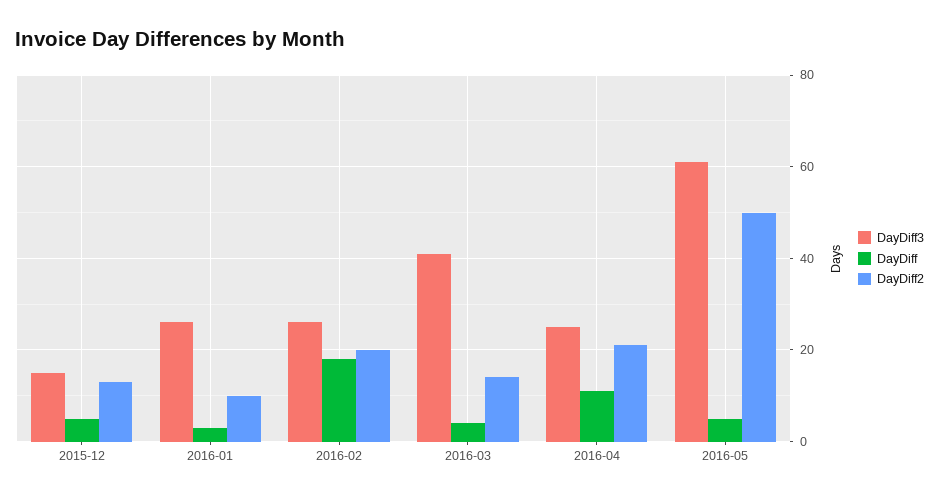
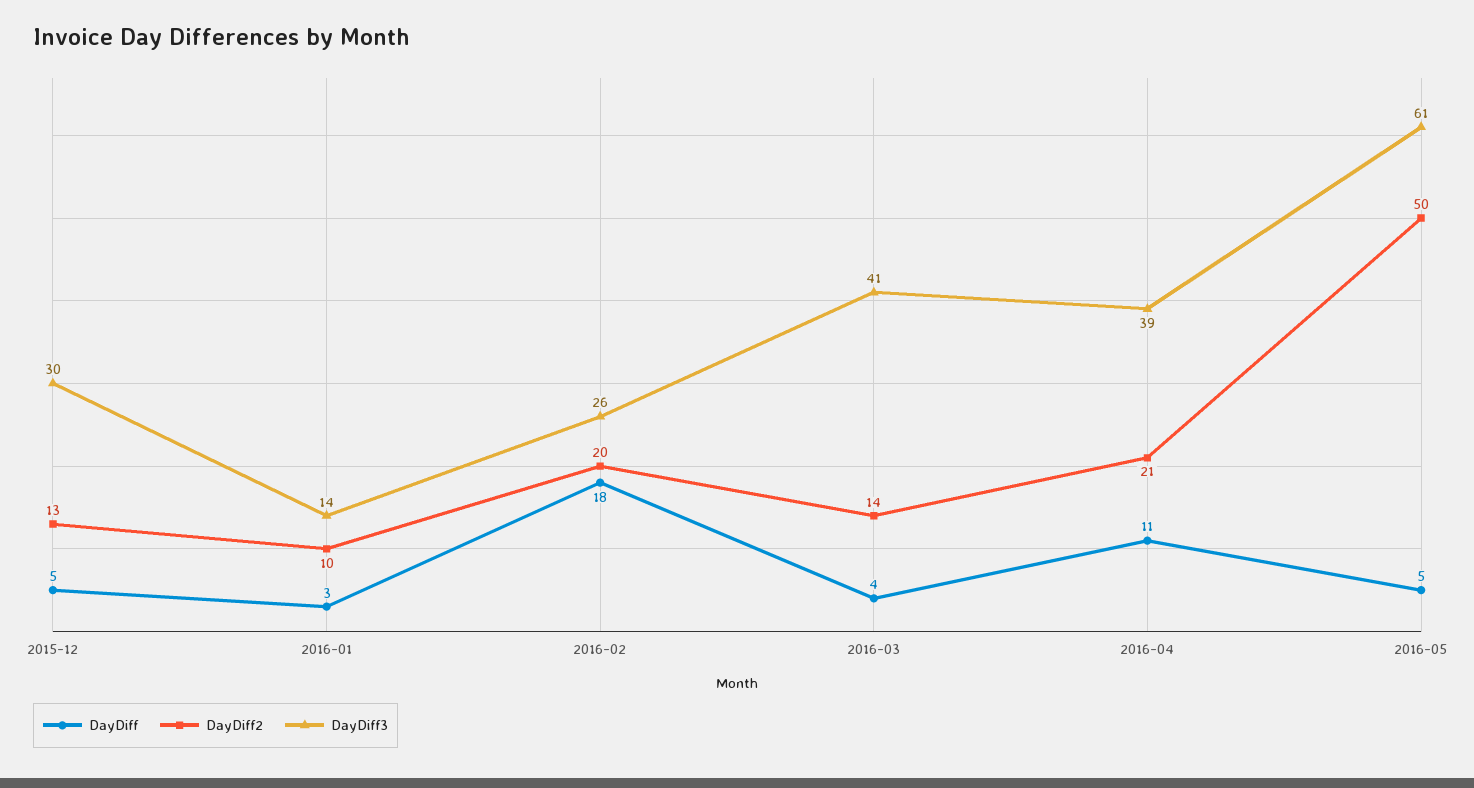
  {
    "DayDiff3": {
-     "2015-12": 15,
+     "2015-12": 30,
-     "2016-01": 25,
+     "2016-01": 14,
      "2016-02": 26,
      "2016-03": 41,
-     "2016-04": 25,
+     "2016-04": 39,
      "2016-05": 61
    },
    "DayDiff": {
      "2015-12": 5,
      "2016-01": 3,
      "2016-02": 18,
      "2016-03": 4,
      "2016-04": 11,
      "2016-05": 5
    },
    "DayDiff2": {
      "2015-12": 13,
      "2016-01": 10,
      "2016-02": 20,
      "2016-03": 14,
      "2016-04": 21,
      "2016-05": 50
    }
  }

